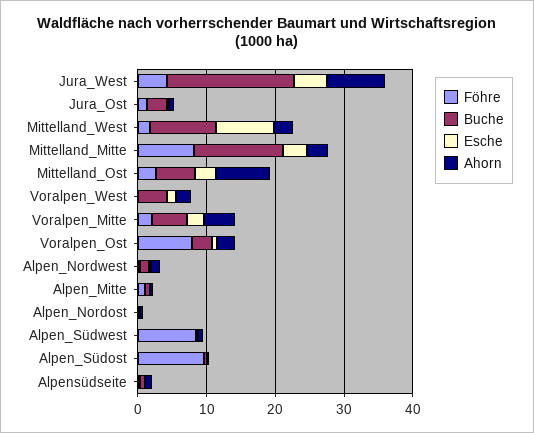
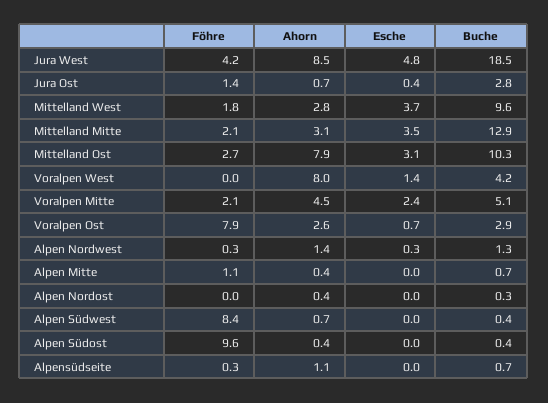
  {
    "Föhre": {
      "Jura_West": 4.2,
      "Jura_Ost": 1.4,
      "Mittelland_West": 1.8,
-     "Mittelland_Mitte": 8,
+     "Mittelland_Mitte": 2.1,
      "Mittelland_Ost": 2.7,
      "Voralpen_West": 0,
      "Voralpen_Mitte": 2.1,
      "Voralpen_Ost": 7.9,
      "Alpen_Nordwest": 0.3,
      "Alpen_Mitte": 1.1,
      "Alpen_Nordost": 0,
      "Alpen_Südwest": 8.4,
      "Alpen_Südost": 9.6,
      "Alpensüdseite": 0.3
    },
    "Buche": {
      "Jura_West": 18.5,
      "Jura_Ost": 2.8,
      "Mittelland_West": 9.6,
      "Mittelland_Mitte": 12.9,
-     "Mittelland_Ost": 6,
+     "Mittelland_Ost": 10.3,
      "Voralpen_West": 4.2,
      "Voralpen_Mitte": 5.1,
      "Voralpen_Ost": 2.9,
      "Alpen_Nordwest": 1.3,
      "Alpen_Mitte": 0.7,
      "Alpen_Nordost": 0.3,
      "Alpen_Südwest": 0.4,
      "Alpen_Südost": 0.4,
      "Alpensüdseite": 0.7
    },
    "Esche": {
      "Jura_West": 4.8,
      "Jura_Ost": 0.4,
-     "Mittelland_West": 8,
+     "Mittelland_West": 3.7,
      "Mittelland_Mitte": 3.5,
      "Mittelland_Ost": 3.1,
      "Voralpen_West": 1.4,
      "Voralpen_Mitte": 2.4,
      "Voralpen_Ost": 0.7,
      "Alpen_Nordwest": 0.3,
      "Alpen_Mitte": 0,
      "Alpen_Nordost": 0,
      "Alpen_Südwest": 0,
      "Alpen_Südost": 0,
      "Alpensüdseite": 0
    },
    "Ahorn": {
      "Jura_West": 8.5,
      "Jura_Ost": 0.7,
      "Mittelland_West": 2.8,
      "Mittelland_Mitte": 3.1,
      "Mittelland_Ost": 7.9,
-     "Voralpen_West": 2,
+     "Voralpen_West": 8,
      "Voralpen_Mitte": 4.5,
      "Voralpen_Ost": 2.6,
      "Alpen_Nordwest": 1.4,
      "Alpen_Mitte": 0.4,
      "Alpen_Nordost": 0.4,
      "Alpen_Südwest": 0.7,
      "Alpen_Südost": 0.4,
      "Alpensüdseite": 1.1
    }
  }

